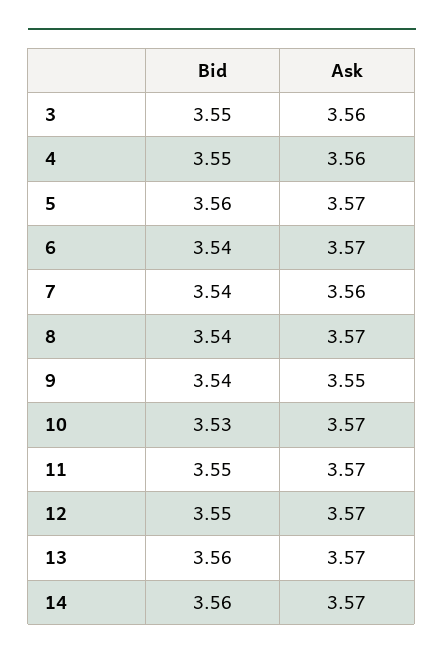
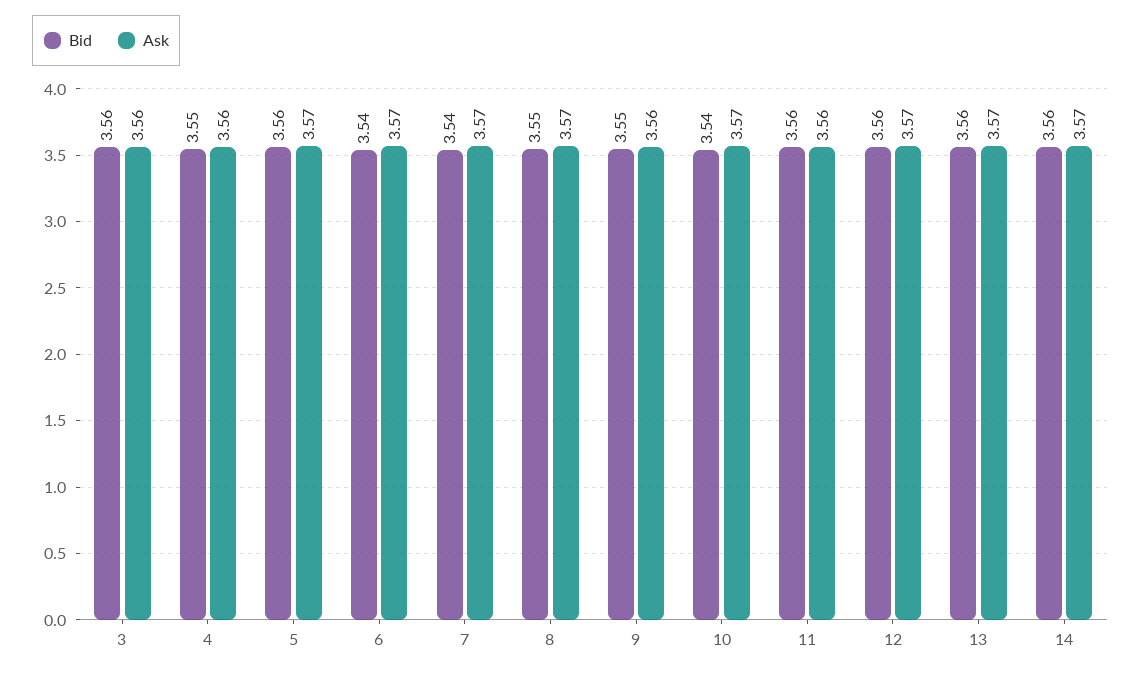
  {
    "Bid": {
-     "3": 3.55,
+     "3": 3.56,
      "4": 3.55,
      "5": 3.56,
      "6": 3.54,
      "7": 3.54,
-     "8": 3.54,
+     "8": 3.55,
-     "9": 3.54,
+     "9": 3.55,
-     "10": 3.53,
+     "10": 3.54,
-     "11": 3.55,
+     "11": 3.56,
-     "12": 3.55,
+     "12": 3.56,
      "13": 3.56,
      "14": 3.56
    },
    "Ask": {
      "3": 3.56,
      "4": 3.56,
      "5": 3.57,
      "6": 3.57,
-     "7": 3.56,
+     "7": 3.57,
      "8": 3.57,
-     "9": 3.55,
+     "9": 3.56,
      "10": 3.57,
-     "11": 3.57,
+     "11": 3.56,
      "12": 3.57,
      "13": 3.57,
      "14": 3.57
    }
  }

